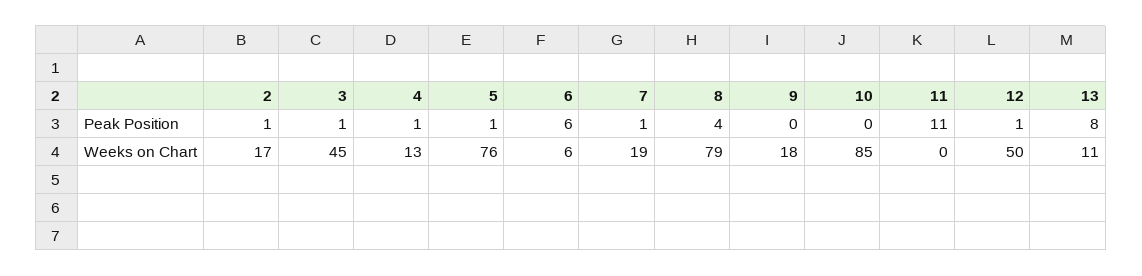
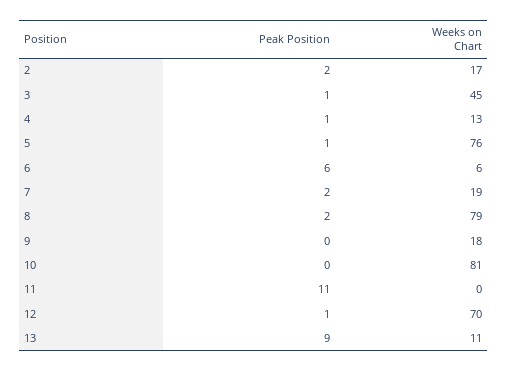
  {
    "2": {
-     "Peak Position": 1,
+     "Peak Position": 2,
      "Weeks on Chart": 17
    },
    "3": {
      "Peak Position": 1,
      "Weeks on Chart": 45
    },
    "4": {
      "Peak Position": 1,
      "Weeks on Chart": 13
    },
    "5": {
      "Peak Position": 1,
      "Weeks on Chart": 76
    },
    "6": {
      "Peak Position": 6,
      "Weeks on Chart": 6
    },
    "7": {
-     "Peak Position": 1,
+     "Peak Position": 2,
      "Weeks on Chart": 19
    },
    "8": {
-     "Peak Position": 4,
+     "Peak Position": 2,
      "Weeks on Chart": 79
    },
    "9": {
      "Peak Position": 0,
      "Weeks on Chart": 18
    },
    "10": {
      "Peak Position": 0,
-     "Weeks on Chart": 85
+     "Weeks on Chart": 81
    },
    "11": {
      "Peak Position": 11,
      "Weeks on Chart": 0
    },
    "12": {
      "Peak Position": 1,
-     "Weeks on Chart": 50
+     "Weeks on Chart": 70
    },
    "13": {
-     "Peak Position": 8,
+     "Peak Position": 9,
      "Weeks on Chart": 11
    }
  }

